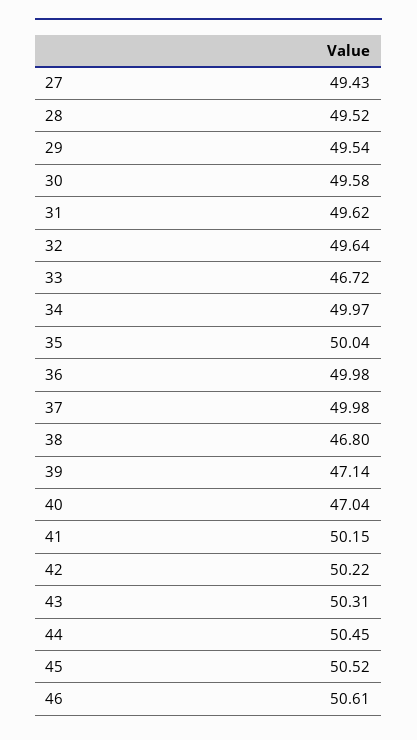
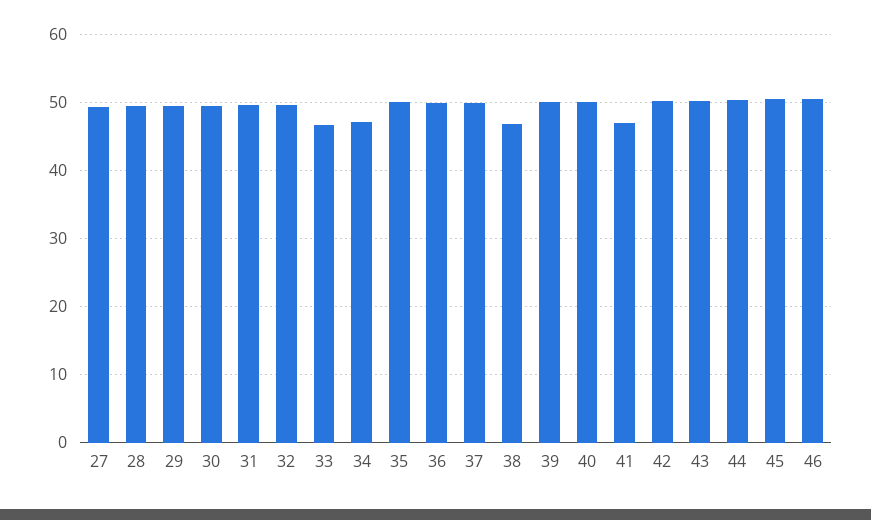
  {
    "27": 49.43,
    "28": 49.52,
    "29": 49.54,
    "30": 49.58,
    "31": 49.62,
    "32": 49.64,
    "33": 46.72,
-   "34": 49.97,
+   "34": 47,
    "35": 50.04,
    "36": 49.98,
    "37": 49.98,
    "38": 46.8,
-   "39": 47.14,
+   "39": 50,
-   "40": 47.04,
+   "40": 50,
-   "41": 50.15,
+   "41": 47,
    "42": 50.22,
    "43": 50.31,
    "44": 50.45,
    "45": 50.52,
    "46": 50.61
  }

